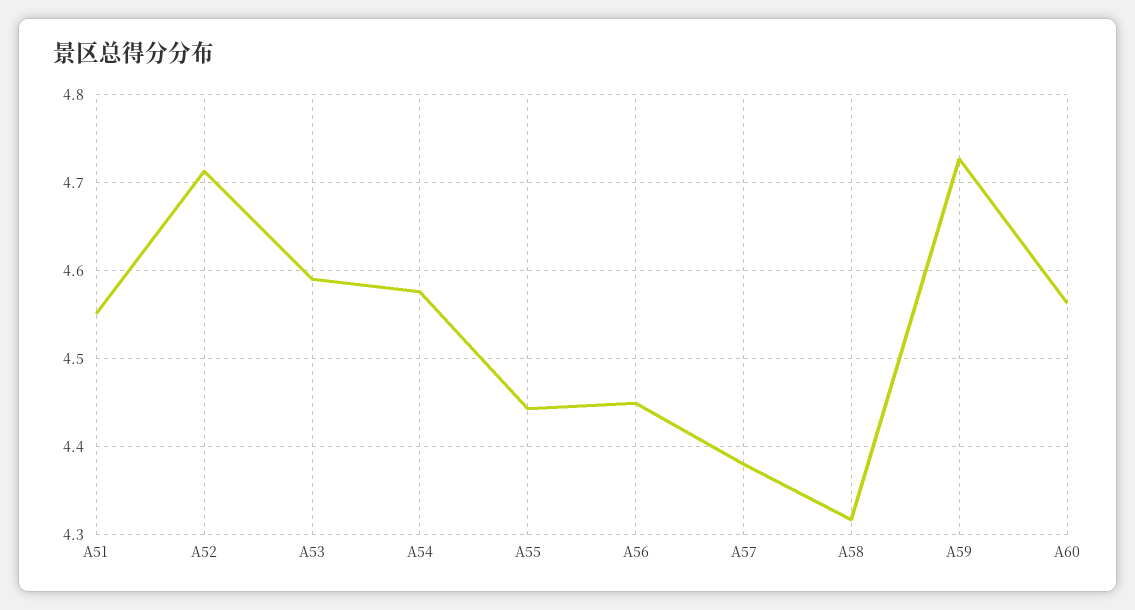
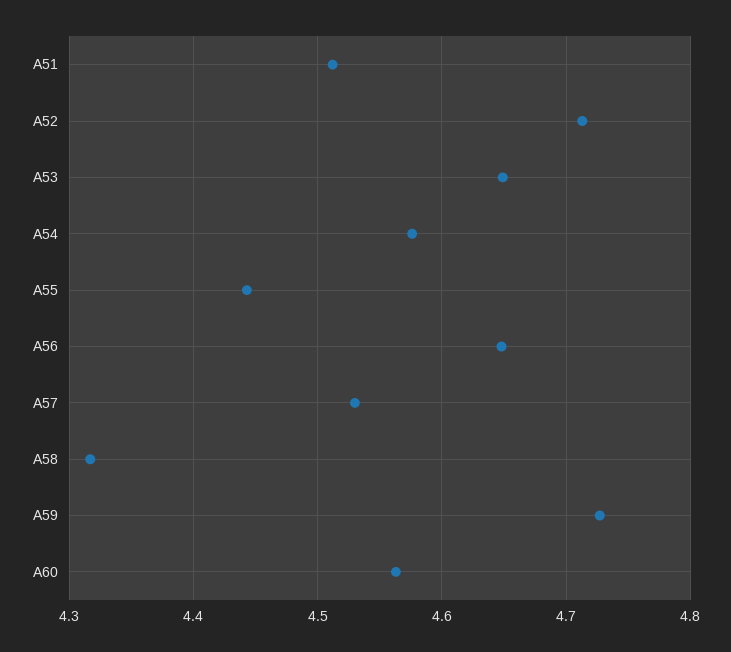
  {
-   "A51": 4.55,
+   "A51": 4.51,
    "A52": 4.71,
-   "A53": 4.59,
+   "A53": 4.65,
    "A54": 4.58,
    "A55": 4.44,
-   "A56": 4.45,
+   "A56": 4.65,
-   "A57": 4.38,
+   "A57": 4.53,
    "A58": 4.32,
    "A59": 4.73,
    "A60": 4.56
  }

